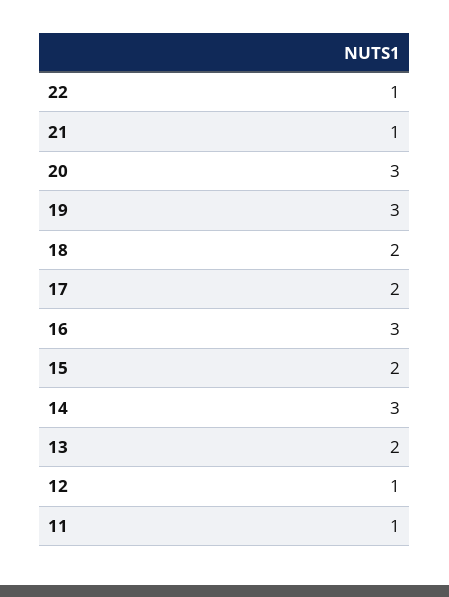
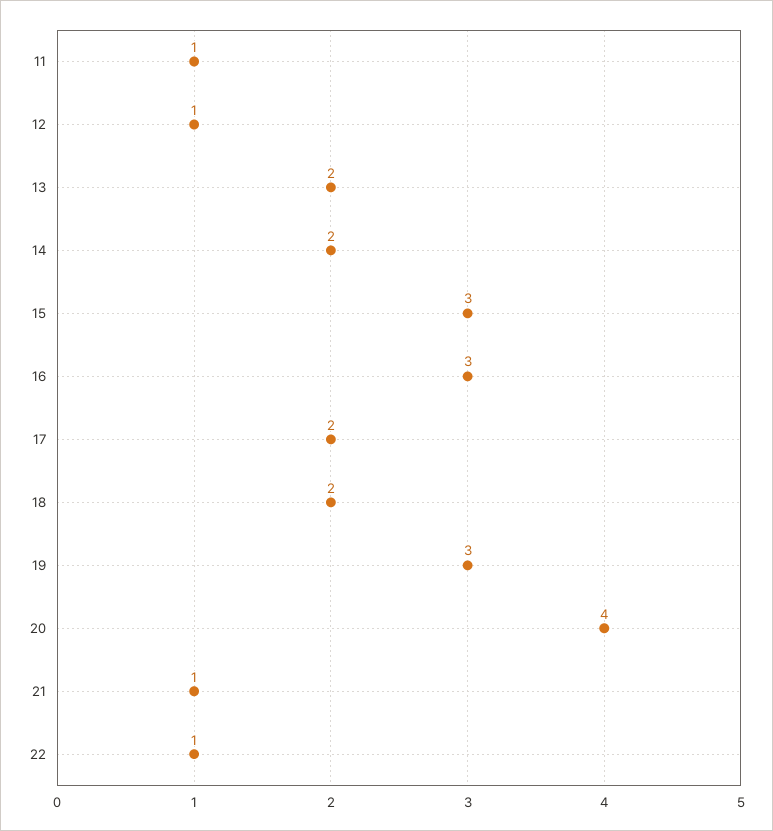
  {
    "22": 1,
    "21": 1,
-   "20": 3,
+   "20": 4,
    "19": 3,
    "18": 2,
    "17": 2,
    "16": 3,
-   "15": 2,
+   "15": 3,
-   "14": 3,
+   "14": 2,
    "13": 2,
    "12": 1,
    "11": 1
  }

